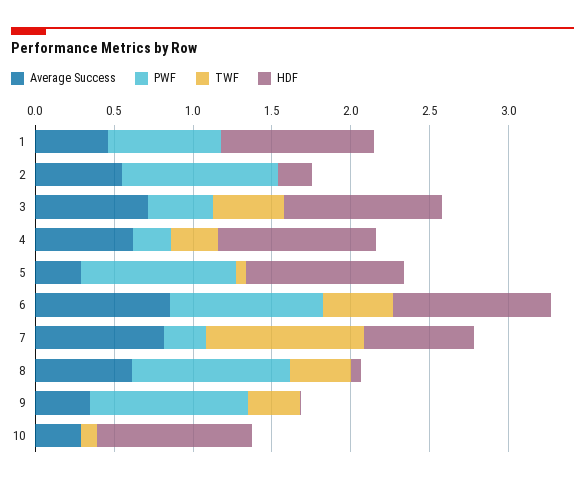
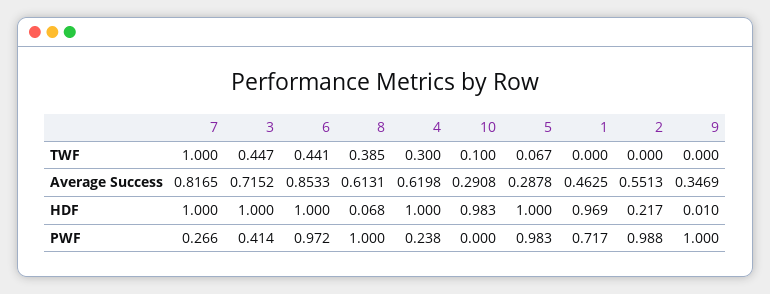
  {
    "Average Success": {
      "1": 0.4625,
      "2": 0.5513,
      "3": 0.7152,
      "4": 0.6198,
      "5": 0.2878,
      "6": 0.8533,
      "7": 0.8165,
      "8": 0.6131,
      "9": 0.3469,
      "10": 0.2908
    },
    "PWF": {
      "1": 0.717,
      "2": 0.988,
      "3": 0.414,
      "4": 0.238,
      "5": 0.983,
      "6": 0.972,
      "7": 0.266,
      "8": 1,
      "9": 1,
      "10": 0
    },
    "TWF": {
      "1": 0,
      "2": 0,
      "3": 0.447,
      "4": 0.3,
      "5": 0.067,
      "6": 0.441,
      "7": 1,
      "8": 0.385,
-     "9": 0.3,
+     "9": 0,
      "10": 0.1
    },
    "HDF": {
      "1": 0.969,
      "2": 0.217,
      "3": 1,
      "4": 1,
      "5": 1,
      "6": 1,
-     "7": 0.7,
+     "7": 1,
      "8": 0.068,
      "9": 0.01,
      "10": 0.983
    }
  }

